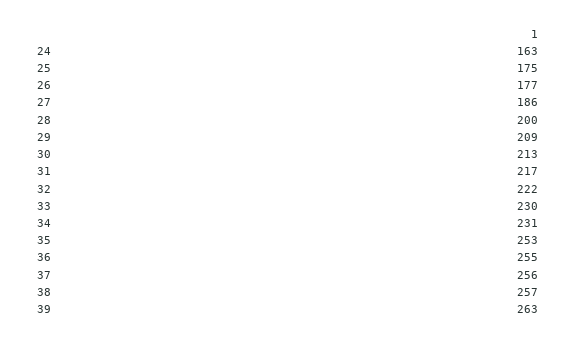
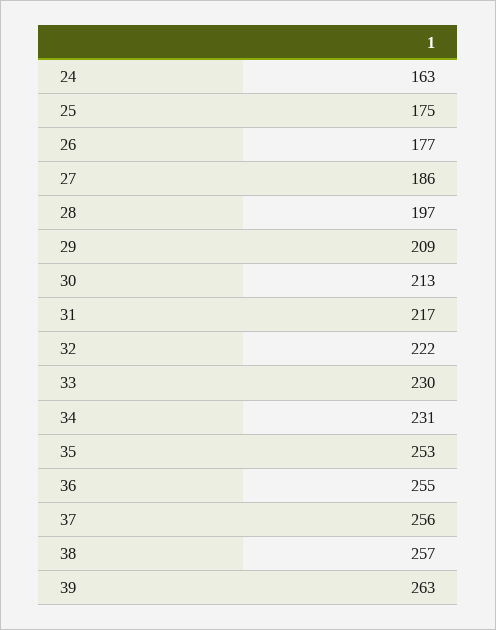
  {
    "24": 163,
    "25": 175,
    "26": 177,
    "27": 186,
-   "28": 200,
+   "28": 197,
    "29": 209,
    "30": 213,
    "31": 217,
    "32": 222,
    "33": 230,
    "34": 231,
    "35": 253,
    "36": 255,
    "37": 256,
    "38": 257,
    "39": 263
  }

